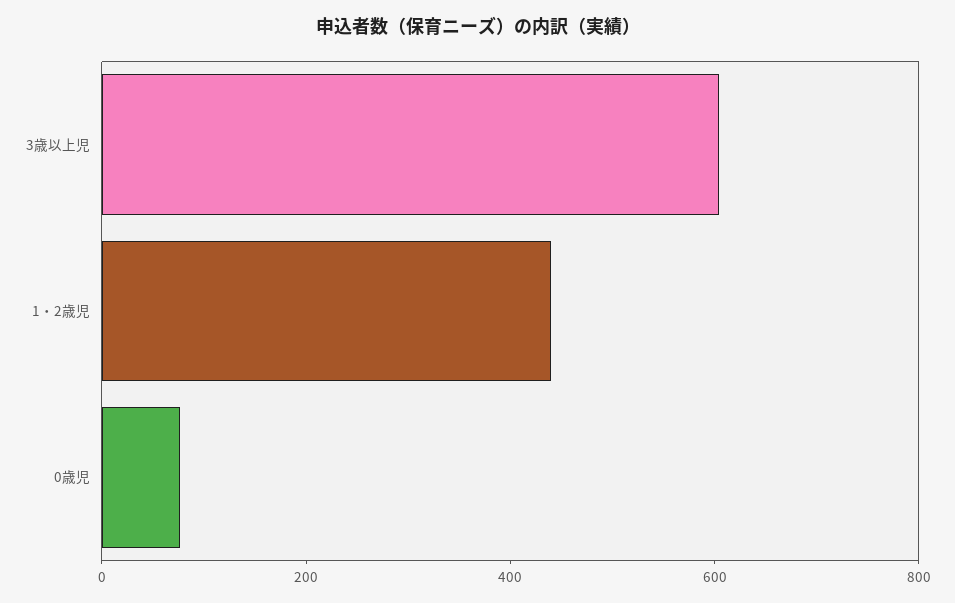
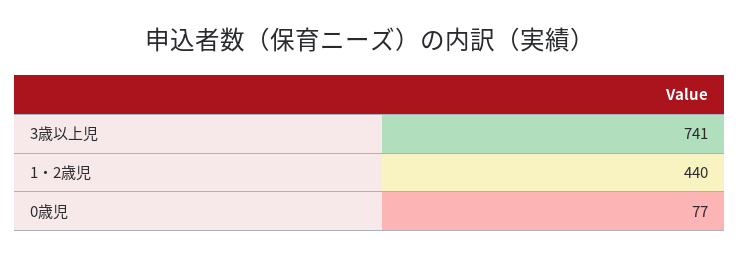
  {
-   "3歳以上児": 600,
+   "3歳以上児": 741,
    "1・2歳児": 440,
    "0歳児": 77
  }

